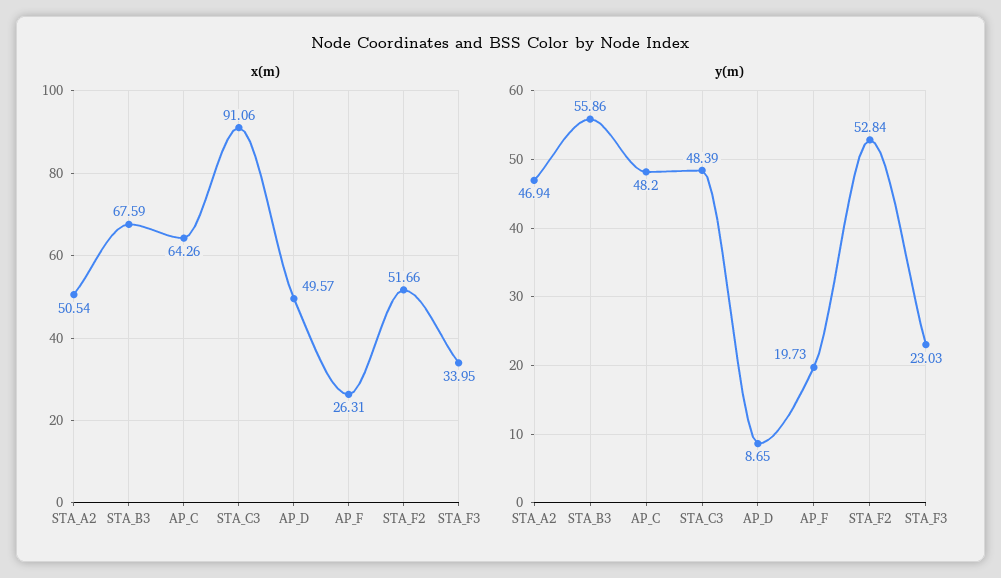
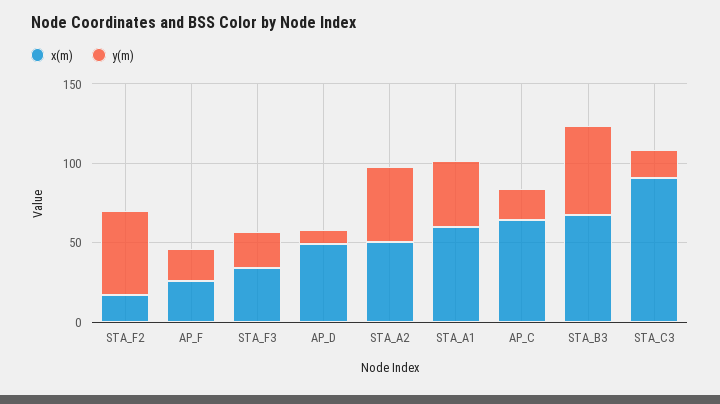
  {
    "x(m)": {
      "STA_A2": 50.54,
      "STA_B3": 67.59,
      "AP_C": 64.26,
      "STA_C3": 91.06,
      "AP_D": 49.57,
      "AP_F": 26.31,
-     "STA_F2": 51.66,
+     "STA_F2": 20,
-     "STA_F3": 33.95
+     "STA_F3": 33.95,
+     "STA_A1": 60
    },
    "y(m)": {
      "STA_A2": 46.94,
      "STA_B3": 55.86,
-     "AP_C": 48.2,
+     "AP_C": 20,
-     "STA_C3": 48.39,
+     "STA_C3": 20,
      "AP_D": 8.65,
      "AP_F": 19.73,
      "STA_F2": 52.84,
-     "STA_F3": 23.03
+     "STA_F3": 23.03,
+     "STA_A1": 40
    }
  }

